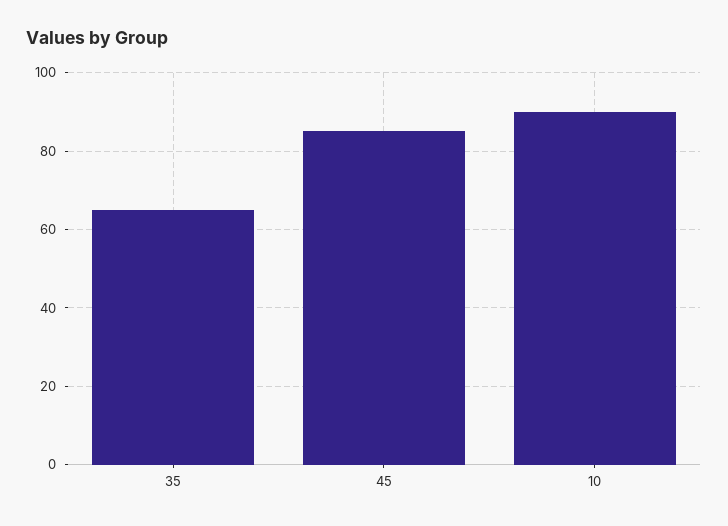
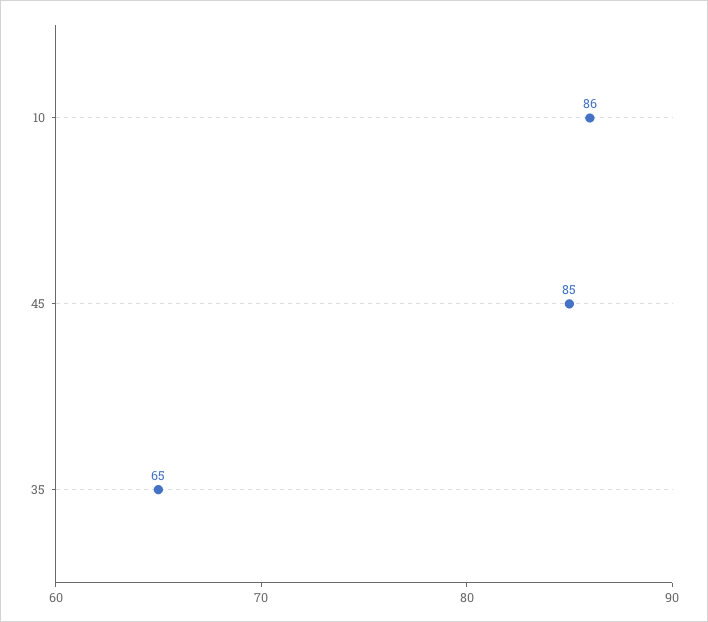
  {
    "35": 65,
    "45": 85,
-   "10": 90
+   "10": 86
  }

